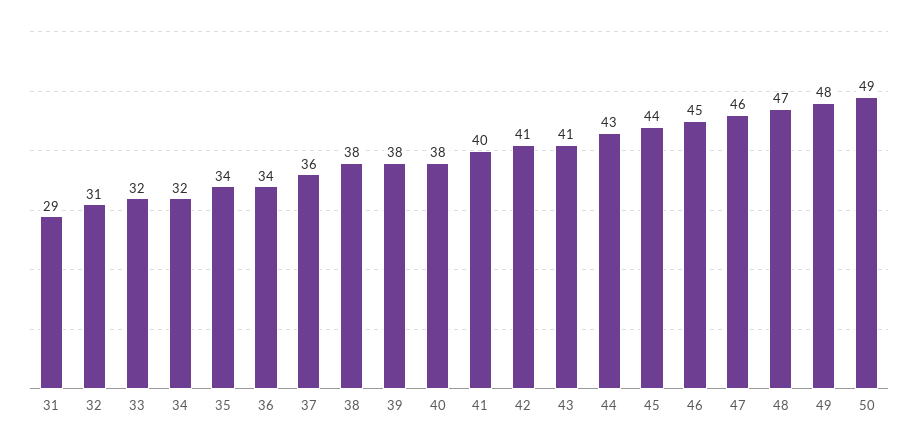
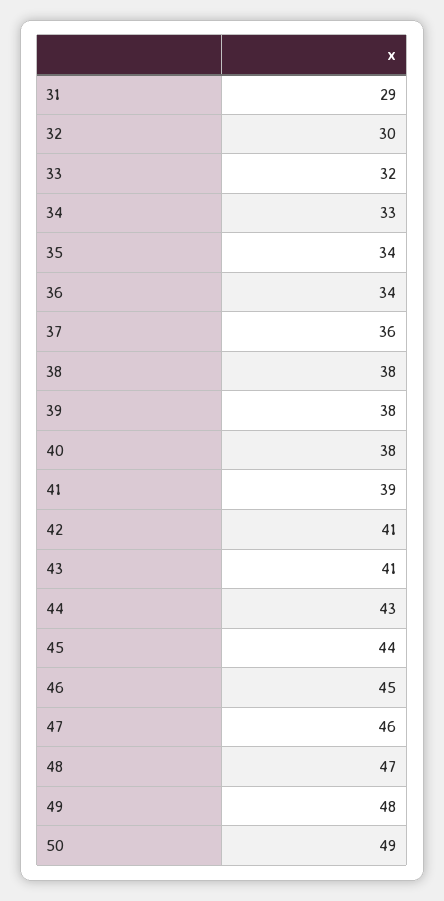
  {
    "31": 29,
-   "32": 31,
+   "32": 30,
    "33": 32,
-   "34": 32,
+   "34": 33,
    "35": 34,
    "36": 34,
    "37": 36,
    "38": 38,
    "39": 38,
    "40": 38,
-   "41": 40,
+   "41": 39,
    "42": 41,
    "43": 41,
    "44": 43,
    "45": 44,
    "46": 45,
    "47": 46,
    "48": 47,
    "49": 48,
    "50": 49
  }

